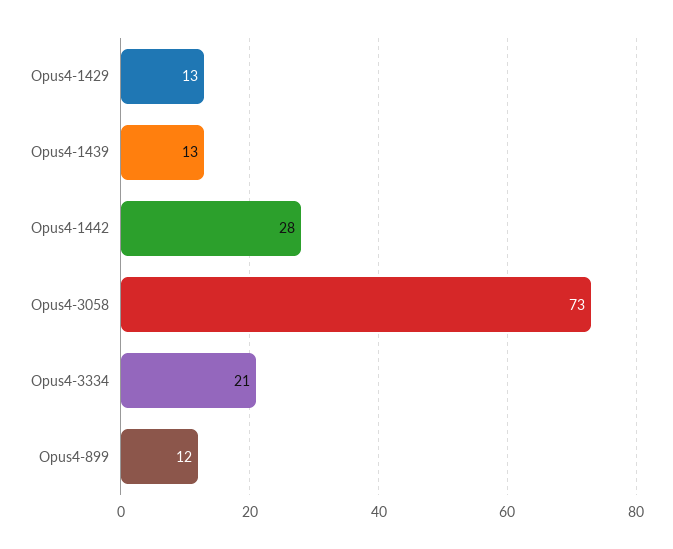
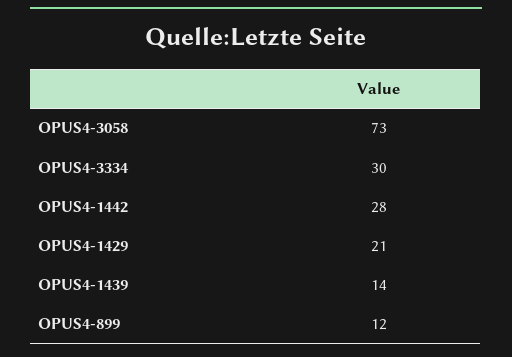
  {
-   "Opus4-1429": 13,
+   "Opus4-1429": 21,
-   "Opus4-1439": 13,
+   "Opus4-1439": 14,
    "Opus4-1442": 28,
    "Opus4-3058": 73,
-   "Opus4-3334": 21,
+   "Opus4-3334": 30,
    "Opus4-899": 12
  }

